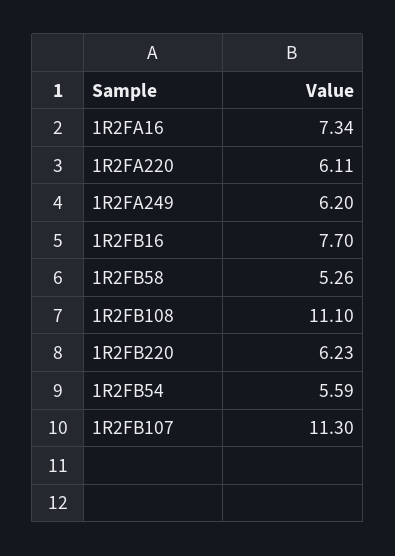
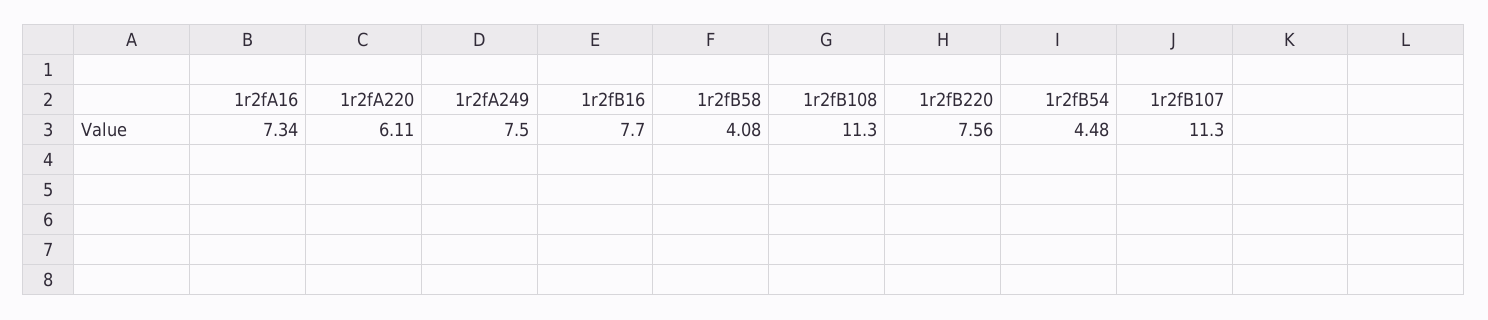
  {
    "1R2FA16": 7.34,
    "1R2FA220": 6.11,
-   "1R2FA249": 6.2,
+   "1R2FA249": 7.5,
    "1R2FB16": 7.7,
-   "1R2FB58": 5.26,
+   "1R2FB58": 4.08,
-   "1R2FB108": 11.1,
+   "1R2FB108": 11.3,
-   "1R2FB220": 6.23,
+   "1R2FB220": 7.56,
-   "1R2FB54": 5.59,
+   "1R2FB54": 4.48,
    "1R2FB107": 11.3
  }

